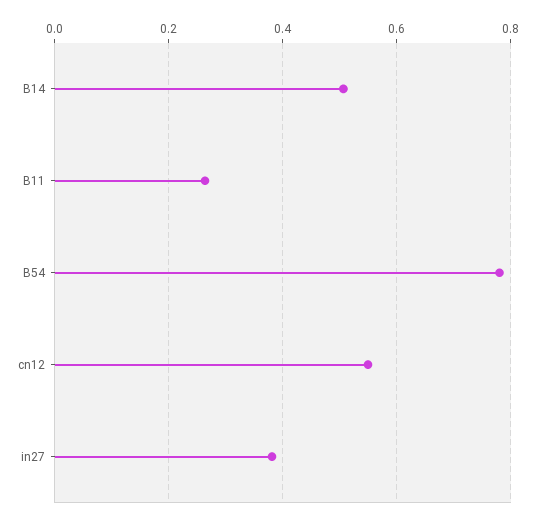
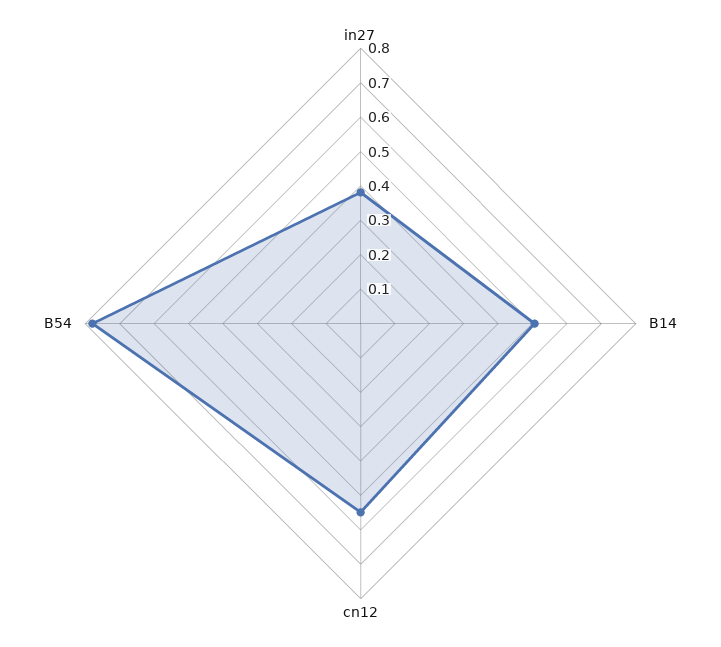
  {
    "B14": 0.5,
-   "B11": 0.26,
    "B54": 0.78,
    "cn12": 0.54,
    "in27": 0.38
  }

